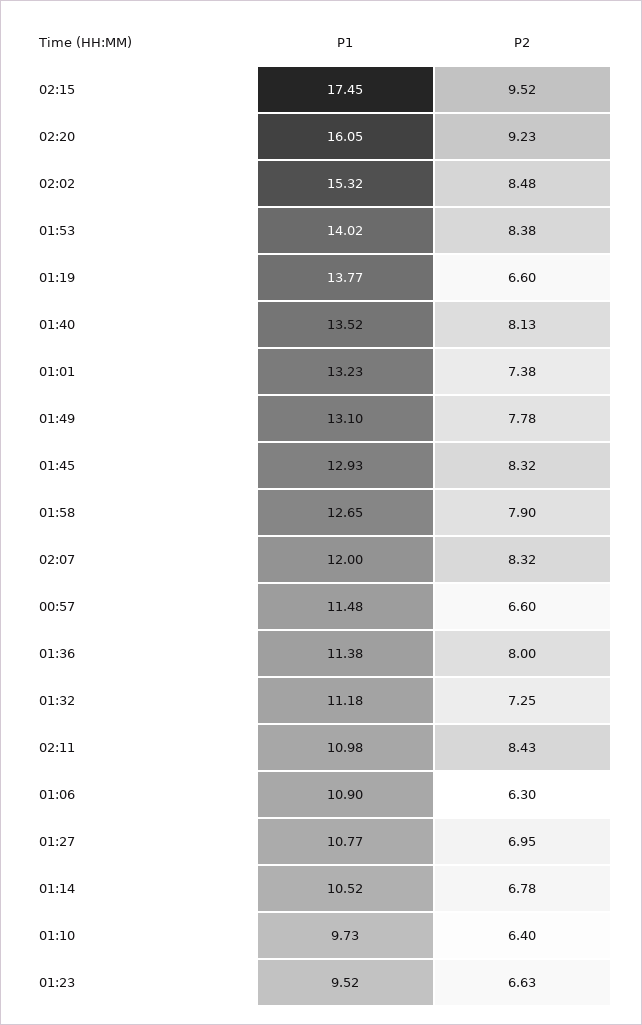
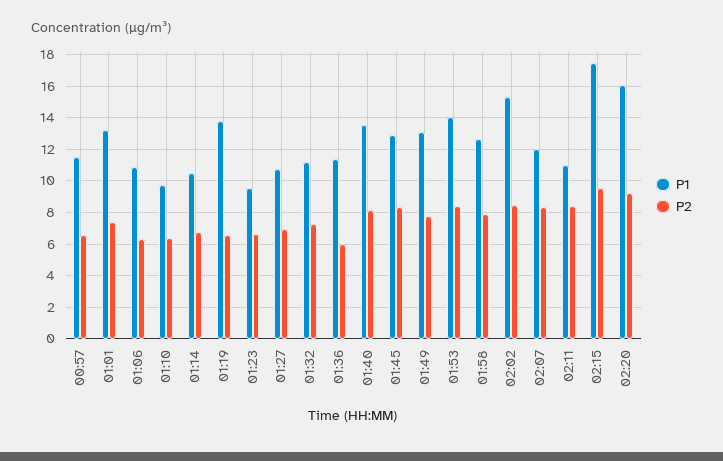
  {
    "P1": {
      "02:15": 17.45,
      "02:20": 16.05,
      "02:02": 15.32,
      "01:53": 14.02,
      "01:19": 13.77,
      "01:40": 13.52,
      "01:01": 13.23,
      "01:49": 13.1,
      "01:45": 12.93,
      "01:58": 12.65,
      "02:07": 12,
      "00:57": 11.48,
      "01:36": 11.38,
      "01:32": 11.18,
      "02:11": 10.98,
      "01:06": 10.9,
      "01:27": 10.77,
      "01:14": 10.52,
      "01:10": 9.73,
      "01:23": 9.52
    },
    "P2": {
      "02:15": 9.52,
      "02:20": 9.23,
      "02:02": 8.48,
      "01:53": 8.38,
      "01:19": 6.6,
      "01:40": 8.13,
      "01:01": 7.38,
      "01:49": 7.78,
      "01:45": 8.32,
      "01:58": 7.9,
      "02:07": 8.32,
      "00:57": 6.6,
-     "01:36": 8,
+     "01:36": 6,
      "01:32": 7.25,
      "02:11": 8.43,
      "01:06": 6.3,
      "01:27": 6.95,
      "01:14": 6.78,
      "01:10": 6.4,
      "01:23": 6.63
    }
  }

